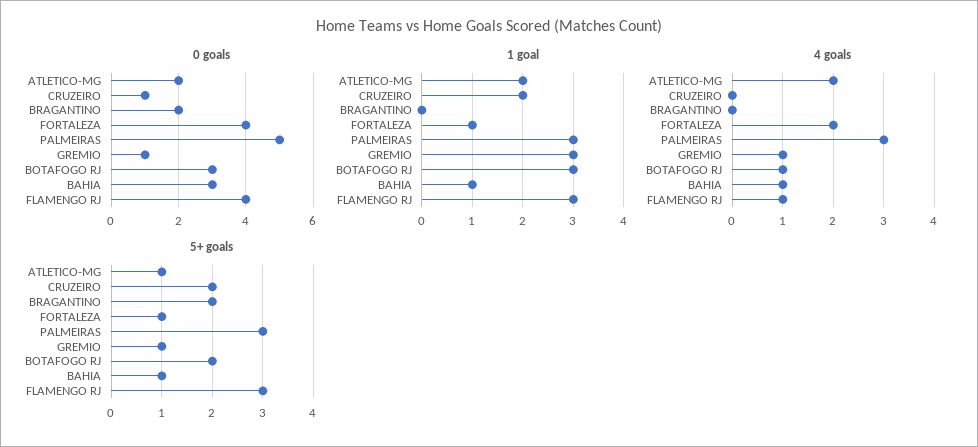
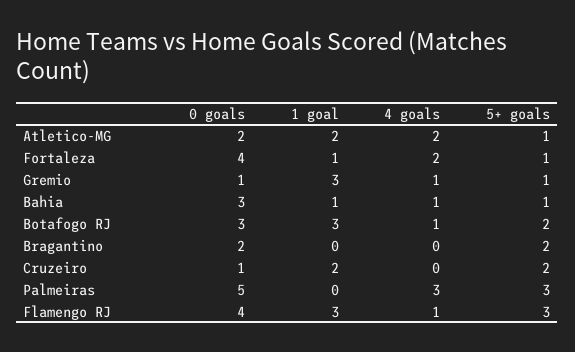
  {
    "0 goals": {
      "ATLETICO-MG": 2,
      "CRUZEIRO": 1,
      "BRAGANTINO": 2,
      "FORTALEZA": 4,
      "PALMEIRAS": 5,
      "GREMIO": 1,
      "BOTAFOGO RJ": 3,
      "BAHIA": 3,
      "FLAMENGO RJ": 4
    },
    "1 goal": {
      "ATLETICO-MG": 2,
      "CRUZEIRO": 2,
      "BRAGANTINO": 0,
      "FORTALEZA": 1,
-     "PALMEIRAS": 3,
+     "PALMEIRAS": 0,
      "GREMIO": 3,
      "BOTAFOGO RJ": 3,
      "BAHIA": 1,
      "FLAMENGO RJ": 3
    },
    "4 goals": {
      "ATLETICO-MG": 2,
      "CRUZEIRO": 0,
      "BRAGANTINO": 0,
      "FORTALEZA": 2,
      "PALMEIRAS": 3,
      "GREMIO": 1,
      "BOTAFOGO RJ": 1,
      "BAHIA": 1,
      "FLAMENGO RJ": 1
    },
    "5+ goals": {
      "ATLETICO-MG": 1,
      "CRUZEIRO": 2,
      "BRAGANTINO": 2,
      "FORTALEZA": 1,
      "PALMEIRAS": 3,
      "GREMIO": 1,
      "BOTAFOGO RJ": 2,
      "BAHIA": 1,
      "FLAMENGO RJ": 3
    }
  }

